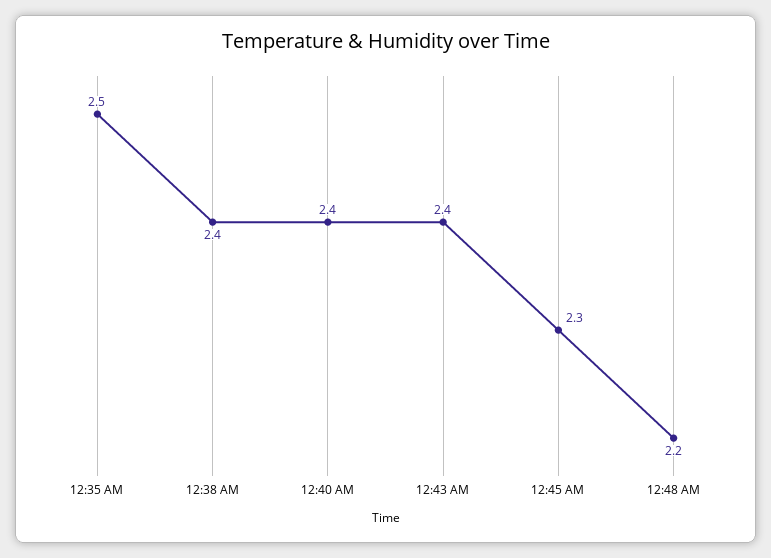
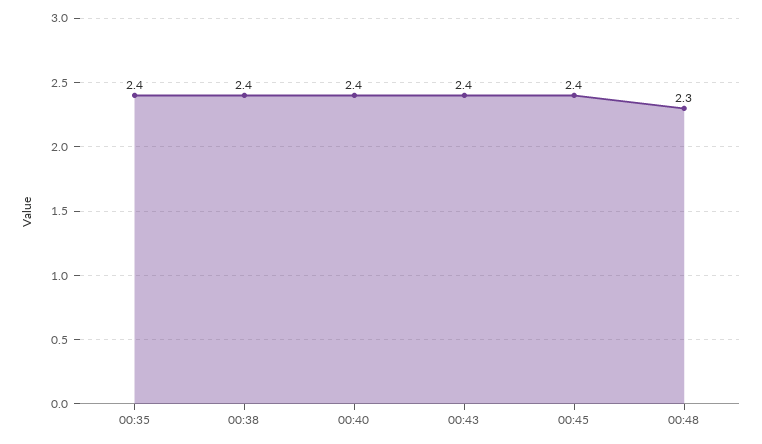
  {
-   "12:35 AM": 2.5,
+   "12:35 AM": 2.4,
    "12:38 AM": 2.4,
    "12:40 AM": 2.4,
    "12:43 AM": 2.4,
-   "12:45 AM": 2.3,
+   "12:45 AM": 2.4,
-   "12:48 AM": 2.2
+   "12:48 AM": 2.3
  }

